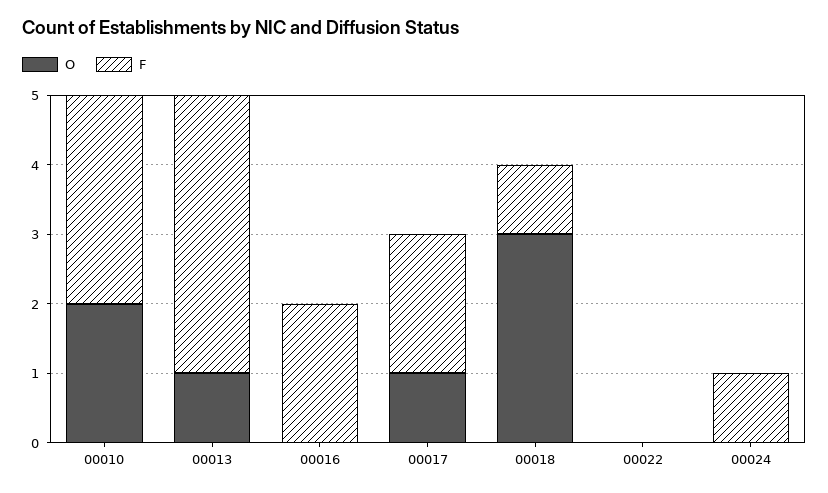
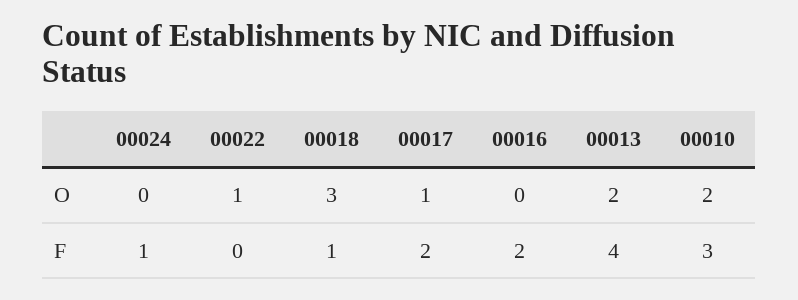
  {
    "O": {
      "00010": 2,
-     "00013": 1,
+     "00013": 2,
      "00016": 0,
      "00017": 1,
      "00018": 3,
-     "00022": 0,
+     "00022": 1,
      "00024": 0
    },
    "F": {
      "00010": 3,
      "00013": 4,
      "00016": 2,
      "00017": 2,
      "00018": 1,
      "00022": 0,
      "00024": 1
    }
  }

